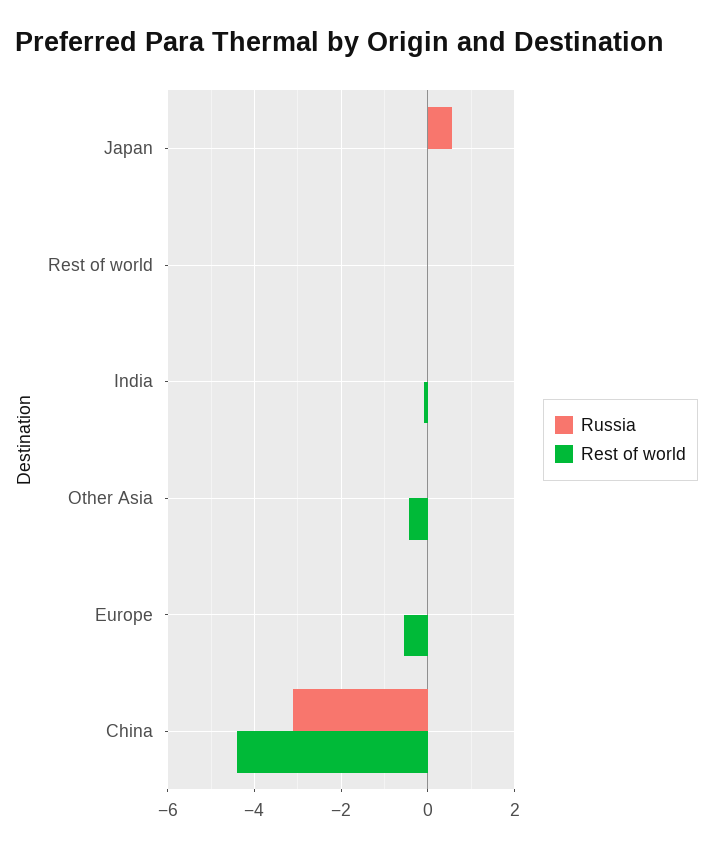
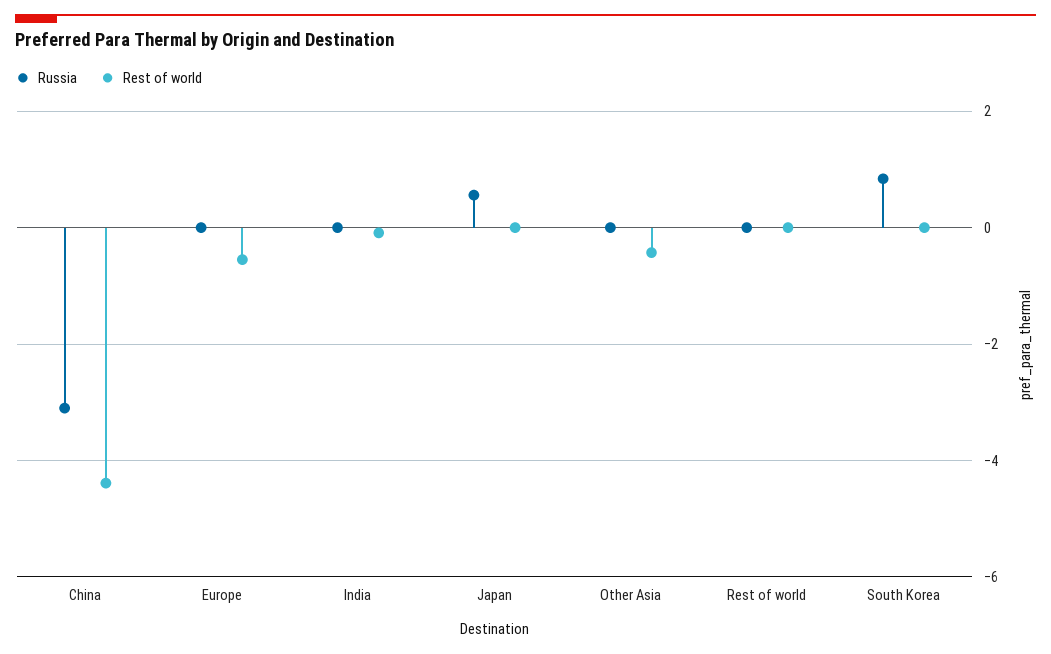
  {
    "Russia": {
      "Japan": 0.6,
      "Rest of world": 0,
      "India": 0,
      "Other Asia": 0,
      "Europe": 0,
-     "China": -3.2
+     "China": -3.2,
+     "South Korea": 0.8
    },
    "Rest of world": {
      "Japan": 0,
      "Rest of world": 0,
      "India": 0,
      "Other Asia": -0.4,
      "Europe": -0.6,
-     "China": -4.4
+     "China": -4.4,
+     "South Korea": 0
    }
  }

